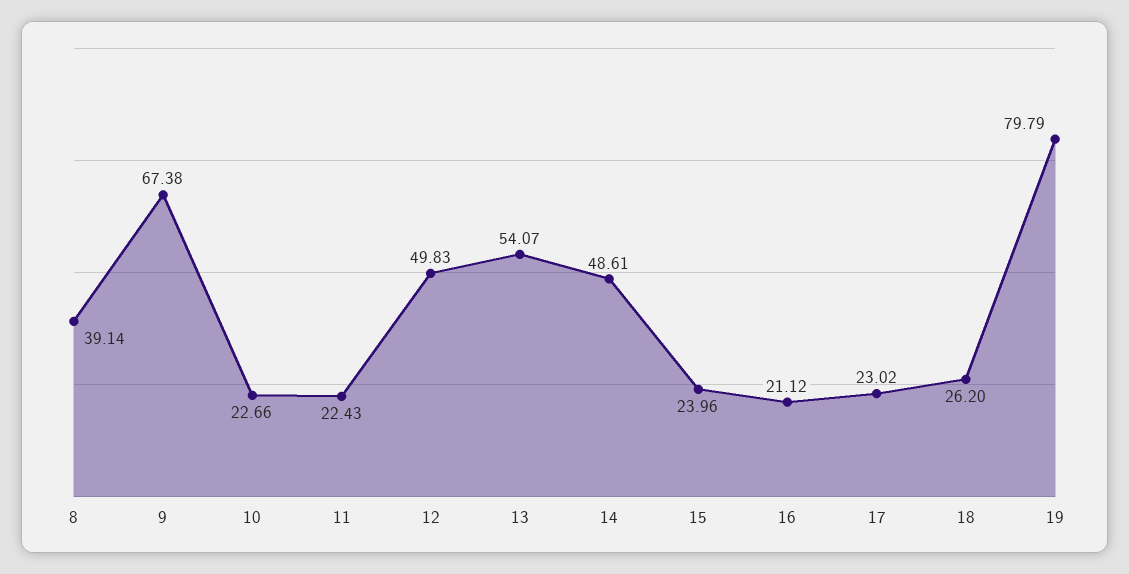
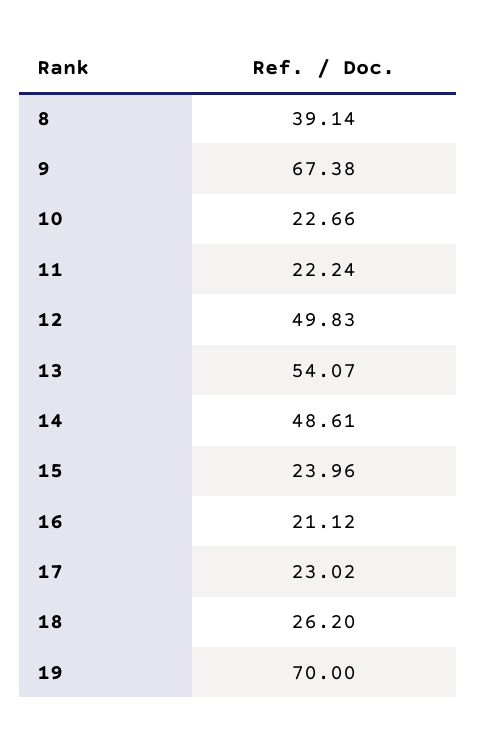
  {
    "8": 39.14,
    "9": 67.38,
    "10": 22.66,
-   "11": 22.43,
+   "11": 22.24,
    "12": 49.83,
    "13": 54.07,
    "14": 48.61,
    "15": 23.96,
    "16": 21.12,
    "17": 23.02,
    "18": 26.2,
-   "19": 79.79
+   "19": 70
  }

